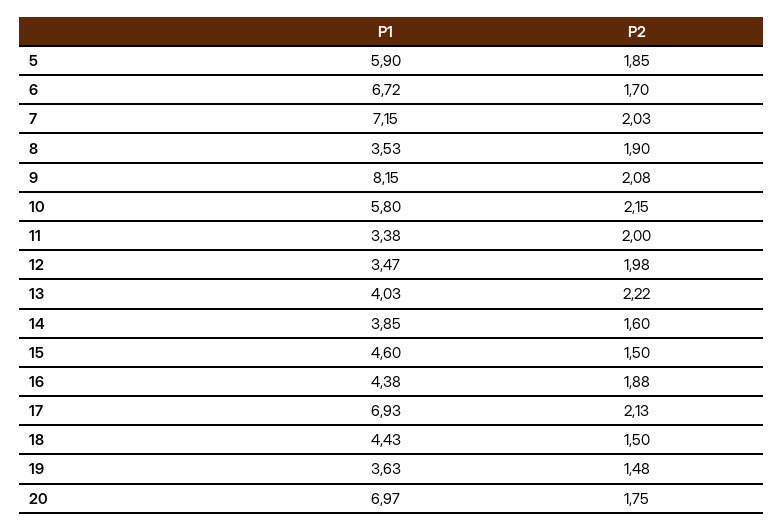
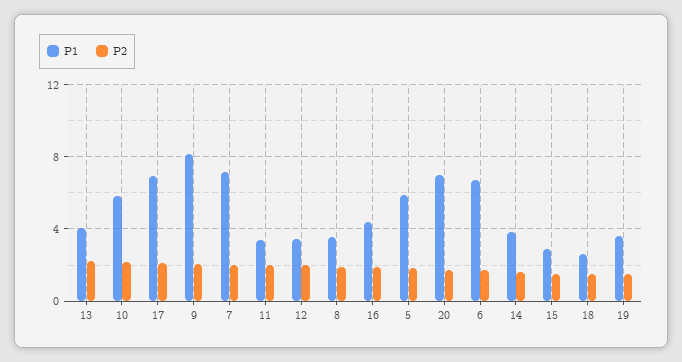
  {
    "P1": {
      "5": 5.9,
      "6": 6.72,
      "7": 7.15,
      "8": 3.53,
      "9": 8.15,
      "10": 5.8,
      "11": 3.38,
      "12": 3.47,
      "13": 4.03,
      "14": 3.85,
-     "15": 4.6,
+     "15": 3,
      "16": 4.38,
      "17": 6.93,
-     "18": 4.43,
+     "18": 2.5,
      "19": 3.63,
      "20": 6.97
    },
    "P2": {
      "5": 1.85,
      "6": 1.7,
      "7": 2.03,
      "8": 1.9,
      "9": 2.08,
      "10": 2.15,
      "11": 2,
      "12": 1.98,
      "13": 2.22,
      "14": 1.6,
      "15": 1.5,
      "16": 1.88,
      "17": 2.13,
      "18": 1.5,
      "19": 1.48,
      "20": 1.75
    }
  }

